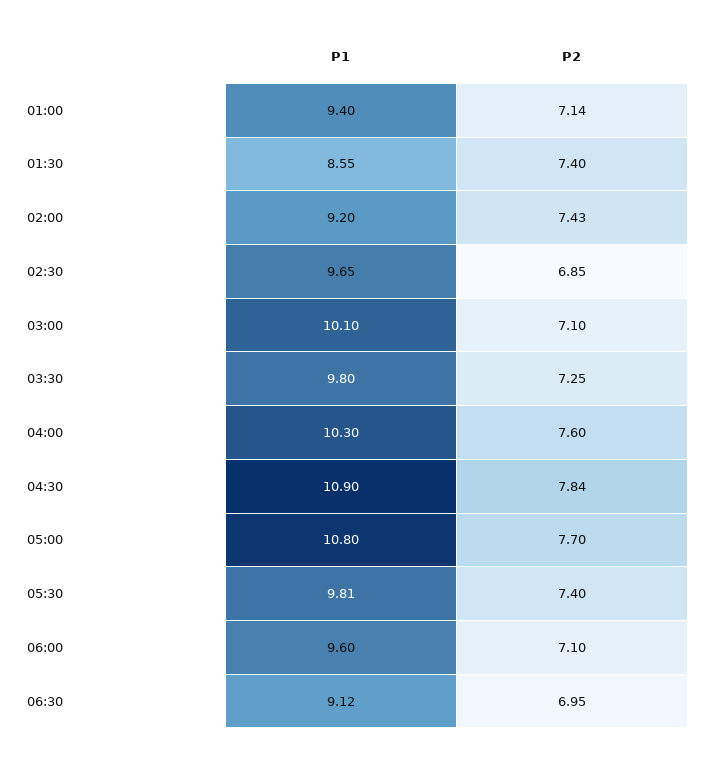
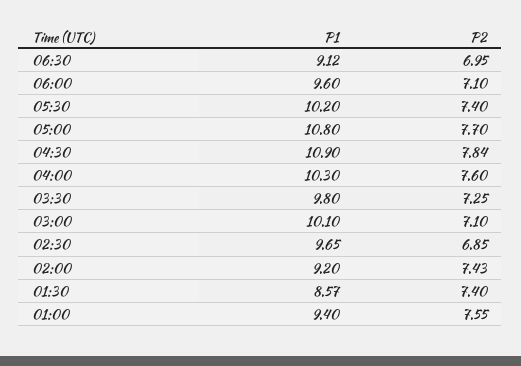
  {
    "P1": {
      "01:00": 9.4,
-     "01:30": 8.55,
+     "01:30": 8.57,
      "02:00": 9.2,
      "02:30": 9.65,
      "03:00": 10.1,
      "03:30": 9.8,
      "04:00": 10.3,
      "04:30": 10.9,
      "05:00": 10.8,
-     "05:30": 9.81,
+     "05:30": 10.2,
      "06:00": 9.6,
      "06:30": 9.12
    },
    "P2": {
-     "01:00": 7.14,
+     "01:00": 7.55,
      "01:30": 7.4,
      "02:00": 7.43,
      "02:30": 6.85,
      "03:00": 7.1,
      "03:30": 7.25,
      "04:00": 7.6,
      "04:30": 7.84,
      "05:00": 7.7,
      "05:30": 7.4,
      "06:00": 7.1,
      "06:30": 6.95
    }
  }

